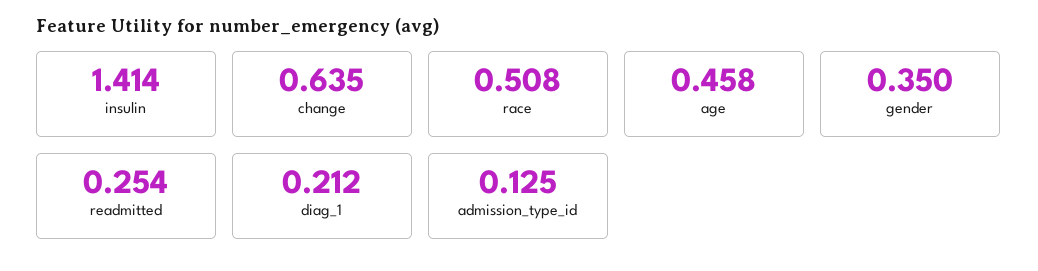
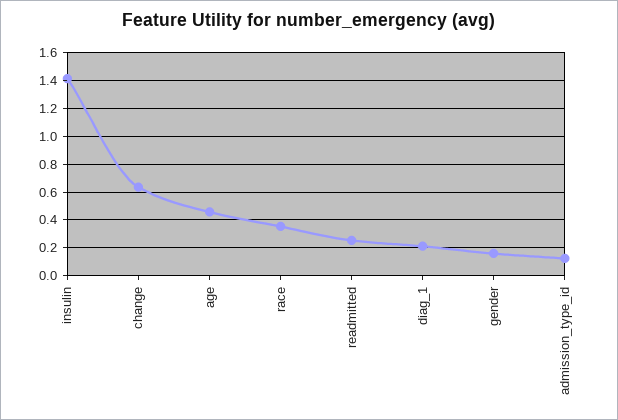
  {
    "insulin": 1.414,
    "change": 0.635,
-   "race": 0.508,
+   "race": 0.35,
    "age": 0.458,
-   "gender": 0.35,
+   "gender": 0.15,
    "readmitted": 0.254,
    "diag_1": 0.212,
    "admission_type_id": 0.125
  }

